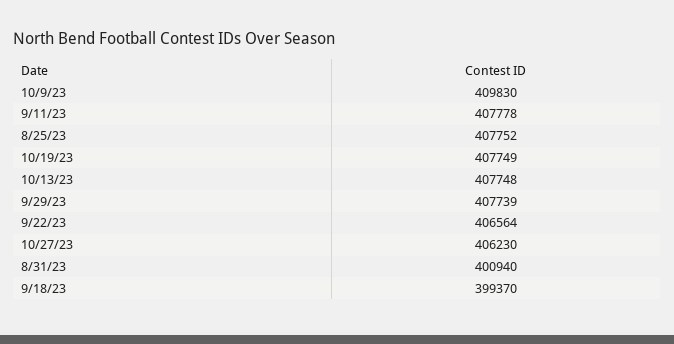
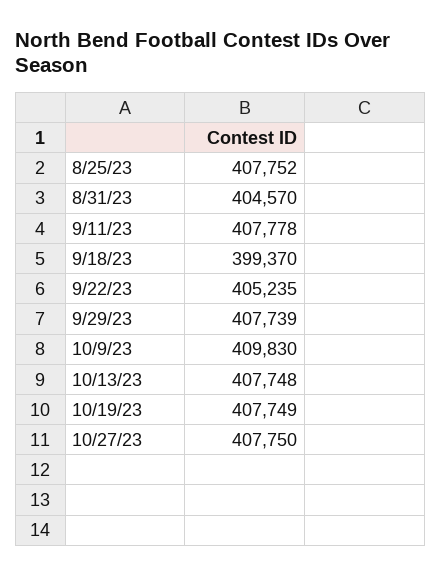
  {
    "10/9/23": 409830,
    "9/11/23": 407778,
    "8/25/23": 407752,
    "10/19/23": 407749,
    "10/13/23": 407748,
    "9/29/23": 407739,
-   "9/22/23": 406564,
+   "9/22/23": 405235,
-   "10/27/23": 406230,
+   "10/27/23": 407750,
-   "8/31/23": 400940,
+   "8/31/23": 404570,
    "9/18/23": 399370
  }

